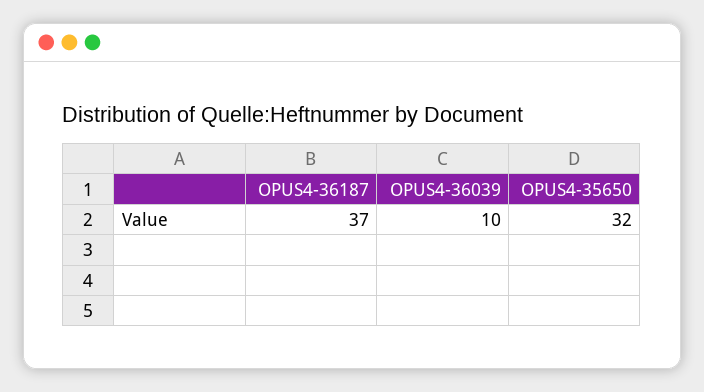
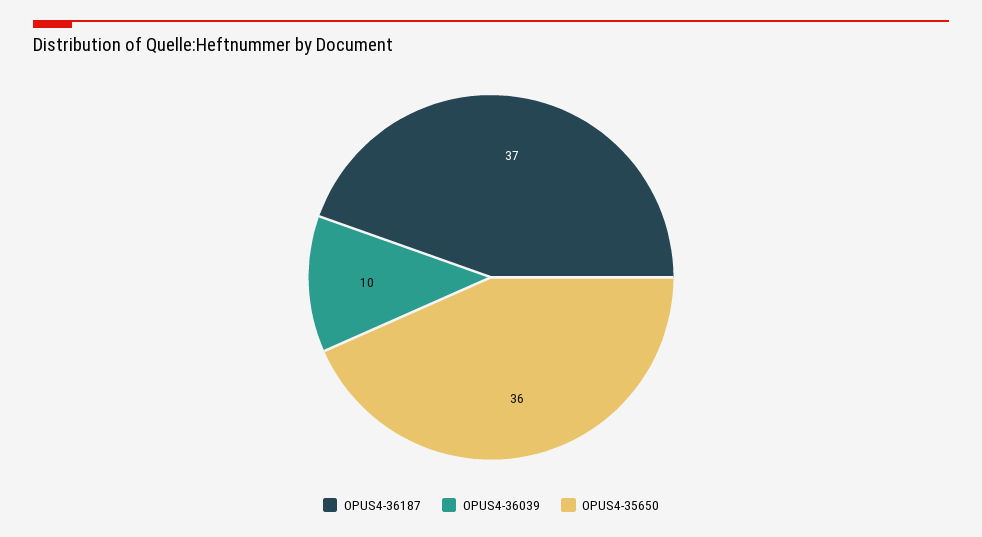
  {
    "OPUS4-36187": 37,
    "OPUS4-36039": 10,
-   "OPUS4-35650": 32
+   "OPUS4-35650": 36
  }

